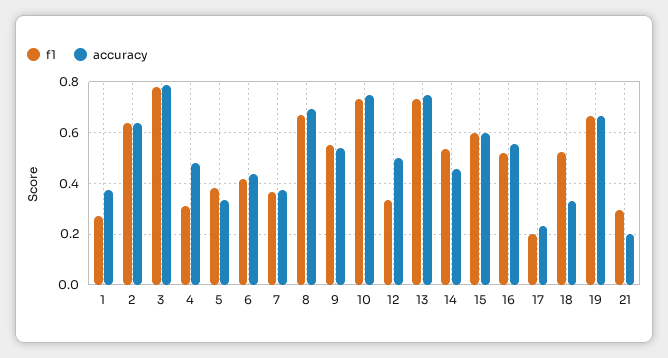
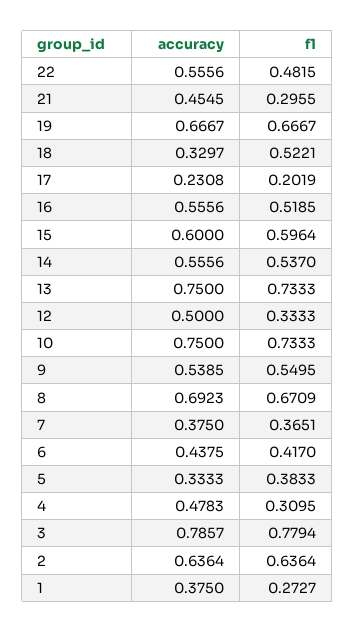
  {
    "f1": {
      "1": 0.2727,
      "2": 0.6364,
      "3": 0.7794,
      "4": 0.3095,
      "5": 0.3833,
      "6": 0.417,
      "7": 0.3651,
      "8": 0.6709,
      "9": 0.5495,
      "10": 0.7333,
      "12": 0.3333,
      "13": 0.7333,
      "14": 0.537,
      "15": 0.5964,
      "16": 0.5185,
      "17": 0.2019,
      "18": 0.5221,
      "19": 0.6667,
-     "21": 0.2955
+     "21": 0.2955,
+     "22": 0.4815
    },
    "accuracy": {
      "1": 0.375,
      "2": 0.6364,
      "3": 0.7857,
      "4": 0.4783,
      "5": 0.3333,
      "6": 0.4375,
      "7": 0.375,
      "8": 0.6923,
      "9": 0.5385,
      "10": 0.75,
      "12": 0.5,
      "13": 0.75,
-     "14": 0.45,
+     "14": 0.5556,
      "15": 0.6,
      "16": 0.5556,
      "17": 0.2308,
      "18": 0.3297,
      "19": 0.6667,
-     "21": 0.2
+     "21": 0.4545,
+     "22": 0.5556
    }
  }

